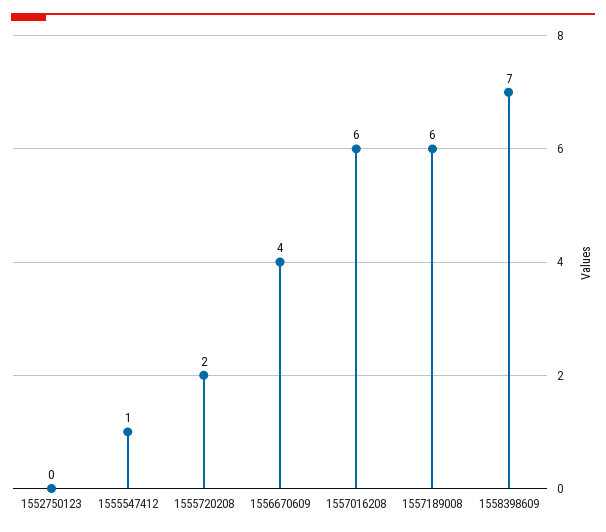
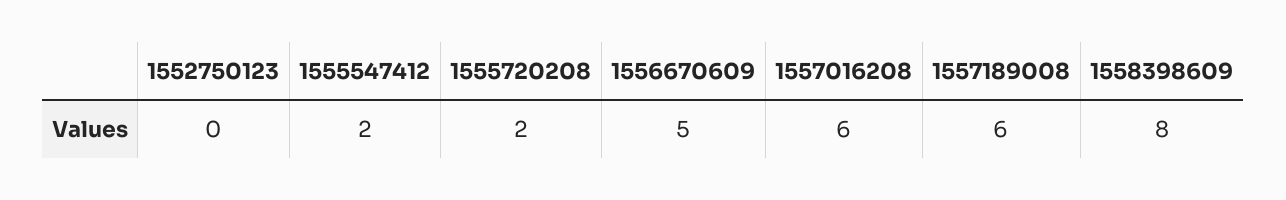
  {
    "1552750123": 0,
-   "1555547412": 1,
+   "1555547412": 2,
    "1555720208": 2,
-   "1556670609": 4,
+   "1556670609": 5,
    "1557016208": 6,
    "1557189008": 6,
-   "1558398609": 7
+   "1558398609": 8
  }

